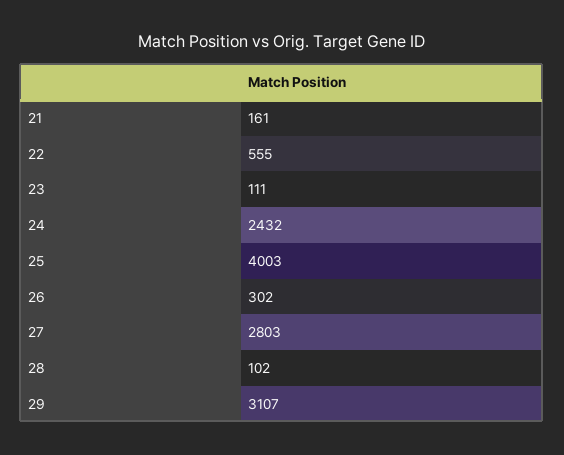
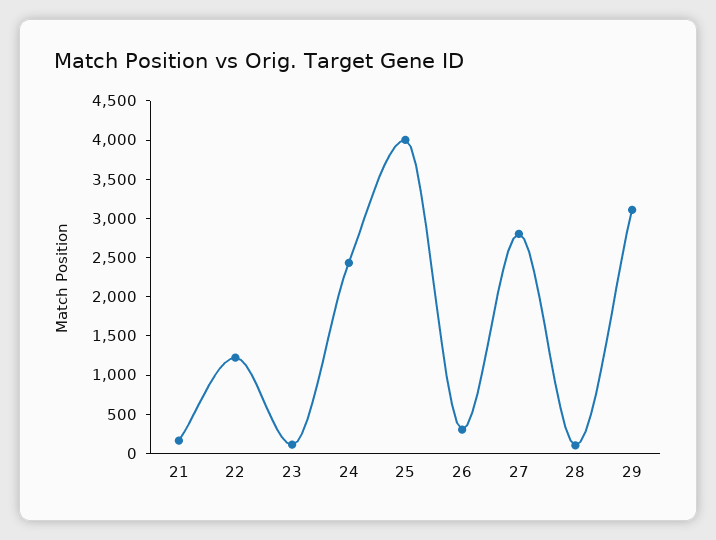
  {
    "21": 161,
-   "22": 555,
+   "22": 1250,
    "23": 111,
    "24": 2432,
    "25": 4003,
    "26": 302,
    "27": 2803,
    "28": 102,
    "29": 3107
  }

